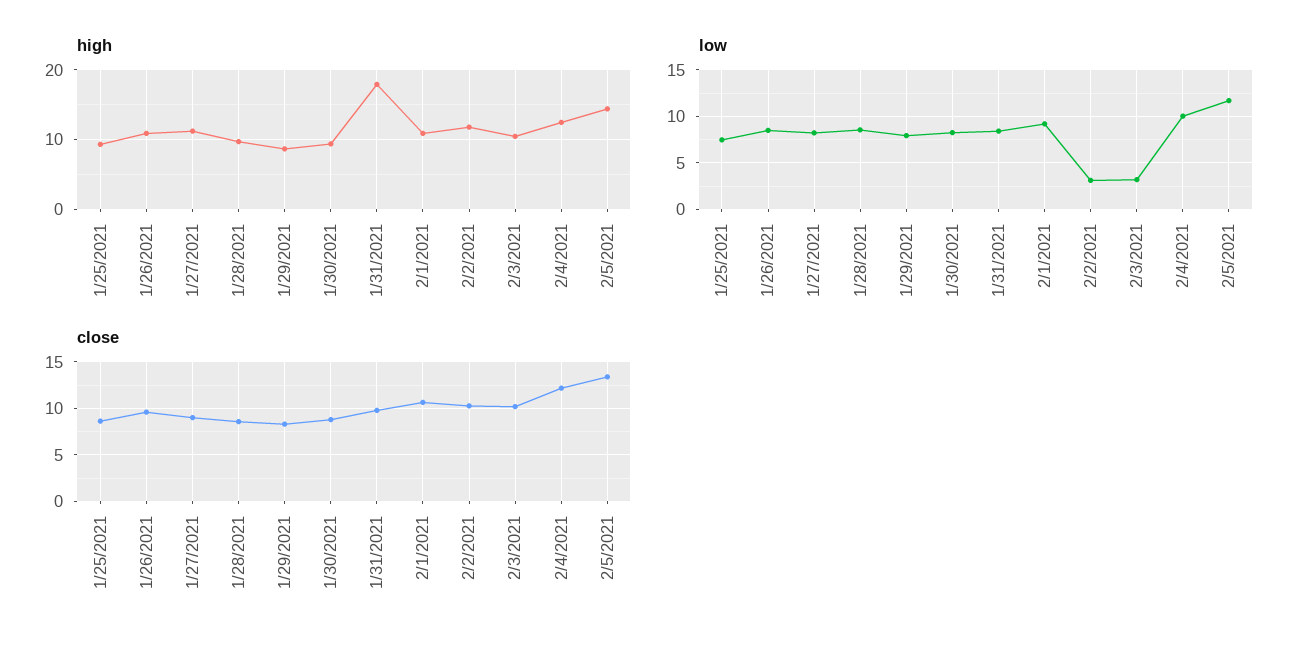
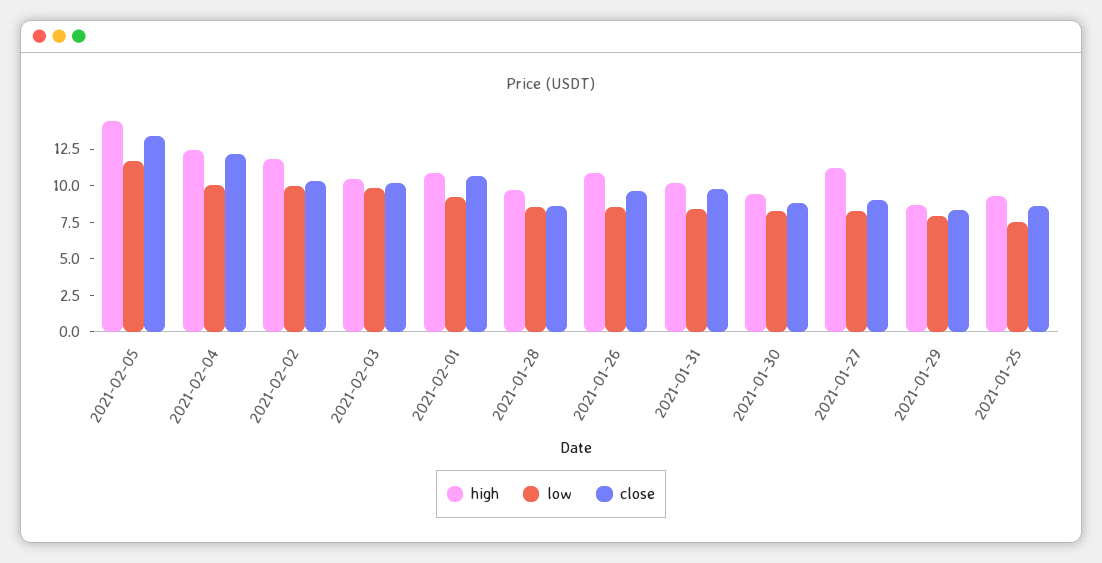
  {
    "high": {
      "1/25/2021": 9,
      "1/26/2021": 11,
      "1/27/2021": 11,
      "1/28/2021": 10,
      "1/29/2021": 9,
      "1/30/2021": 9,
-     "1/31/2021": 18,
+     "1/31/2021": 10,
      "2/1/2021": 11,
      "2/2/2021": 12,
      "2/3/2021": 10,
      "2/4/2021": 12,
      "2/5/2021": 14
    },
    "low": {
      "1/25/2021": 7,
      "1/26/2021": 9,
      "1/27/2021": 8,
      "1/28/2021": 9,
      "1/29/2021": 8,
      "1/30/2021": 8,
      "1/31/2021": 8,
      "2/1/2021": 9,
-     "2/2/2021": 3,
+     "2/2/2021": 10,
-     "2/3/2021": 3,
+     "2/3/2021": 10,
      "2/4/2021": 10,
      "2/5/2021": 12
    },
    "close": {
      "1/25/2021": 9,
      "1/26/2021": 10,
      "1/27/2021": 9,
      "1/28/2021": 9,
      "1/29/2021": 8,
      "1/30/2021": 9,
      "1/31/2021": 10,
      "2/1/2021": 11,
      "2/2/2021": 10,
      "2/3/2021": 10,
      "2/4/2021": 12,
      "2/5/2021": 13
    }
  }

